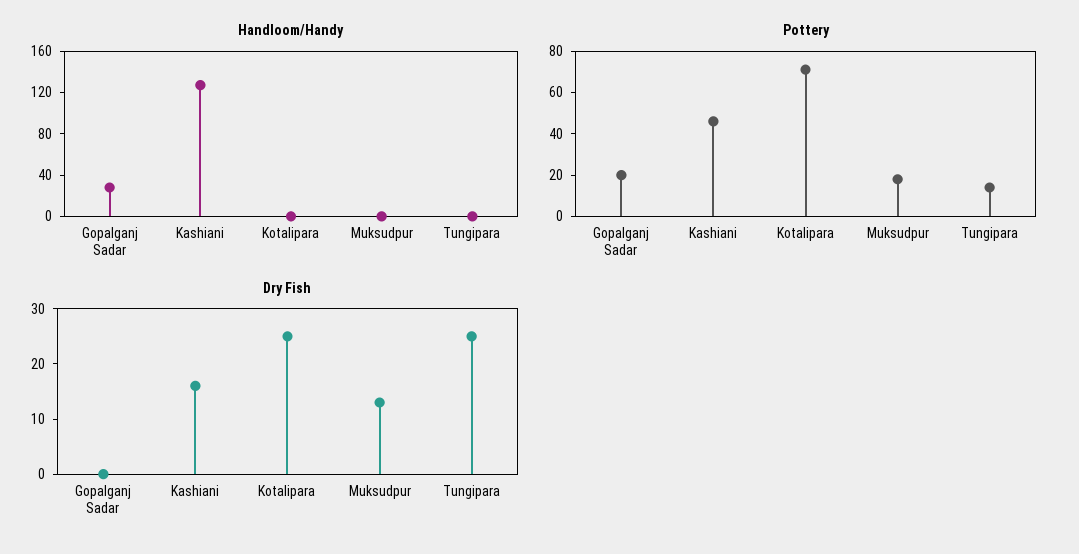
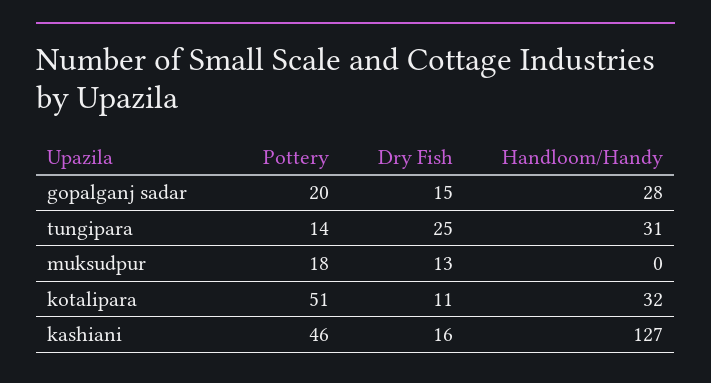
  {
    "Handloom/Handy": {
      "Gopalganj Sadar": 28,
      "Kashiani": 127,
-     "Kotalipara": 0,
+     "Kotalipara": 32,
      "Muksudpur": 0,
-     "Tungipara": 0
+     "Tungipara": 31
    },
    "Pottery": {
      "Gopalganj Sadar": 20,
      "Kashiani": 46,
-     "Kotalipara": 70,
+     "Kotalipara": 51,
      "Muksudpur": 18,
      "Tungipara": 14
    },
    "Dry Fish": {
-     "Gopalganj Sadar": 0,
+     "Gopalganj Sadar": 15,
      "Kashiani": 16,
-     "Kotalipara": 25,
+     "Kotalipara": 11,
      "Muksudpur": 13,
      "Tungipara": 25
    }
  }

